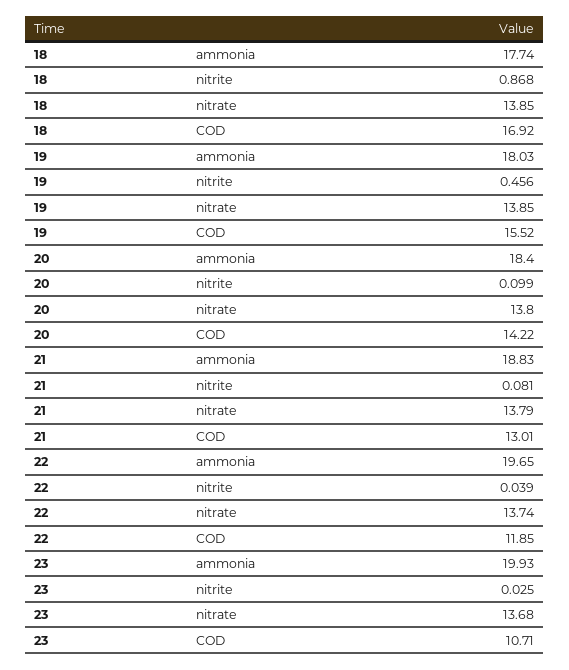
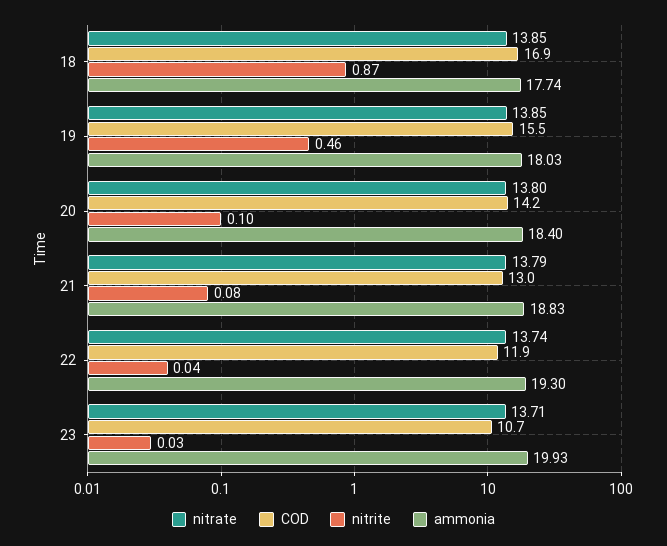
  {
    "ammonia": {
      "18": 17.74,
      "19": 18.03,
      "20": 18.4,
      "21": 18.83,
-     "22": 19.65,
+     "22": 19.3,
      "23": 19.93
    },
    "nitrite": {
      "18": 0.868,
      "19": 0.456,
      "20": 0.099,
      "21": 0.081,
      "22": 0.039,
      "23": 0.025
    },
    "nitrate": {
      "18": 13.85,
      "19": 13.85,
      "20": 13.8,
      "21": 13.79,
      "22": 13.74,
-     "23": 13.68
+     "23": 13.71
    },
    "COD": {
      "18": 16.92,
      "19": 15.52,
      "20": 14.22,
      "21": 13.01,
      "22": 11.85,
      "23": 10.71
    }
  }

